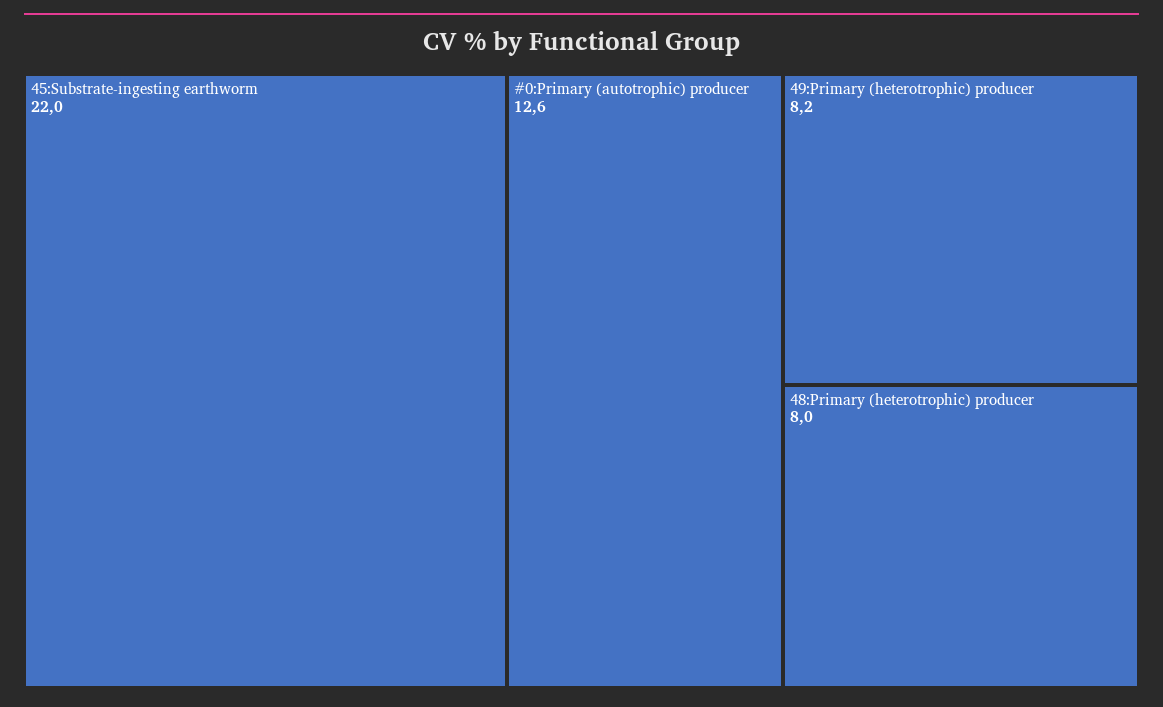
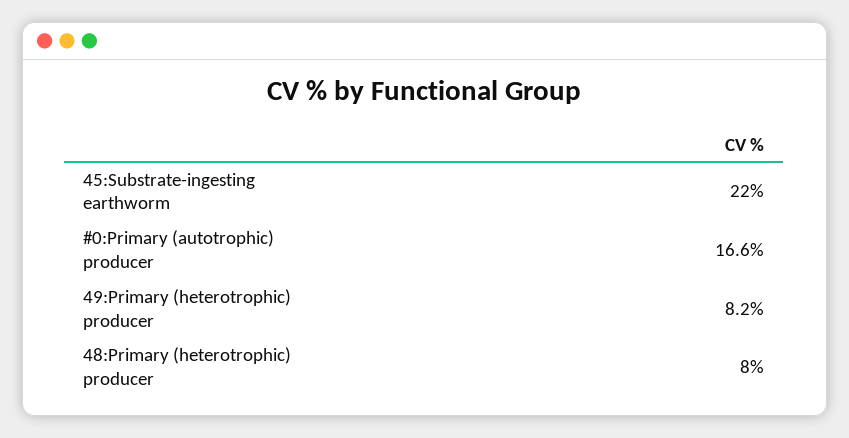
  {
    "45:Substrate-ingesting earthworm": 22,
-   "#0:Primary (autotrophic) producer": 12.6,
+   "#0:Primary (autotrophic) producer": 16.6,
    "49:Primary (heterotrophic) producer": 8.2,
    "48:Primary (heterotrophic) producer": 8
  }

